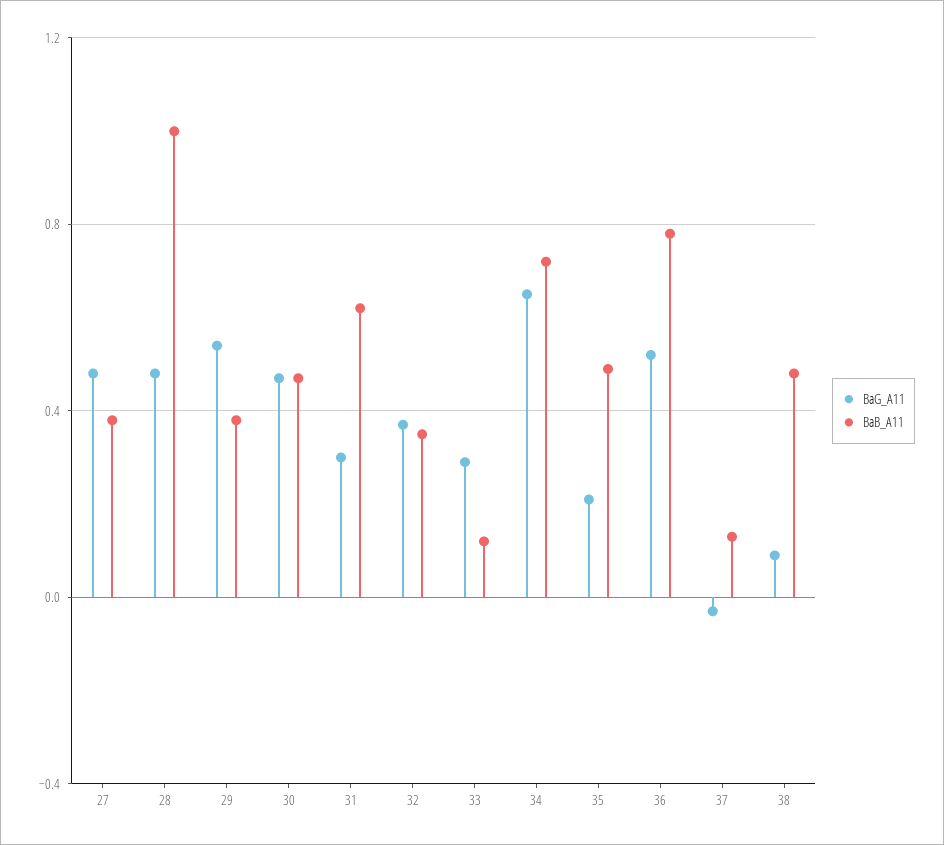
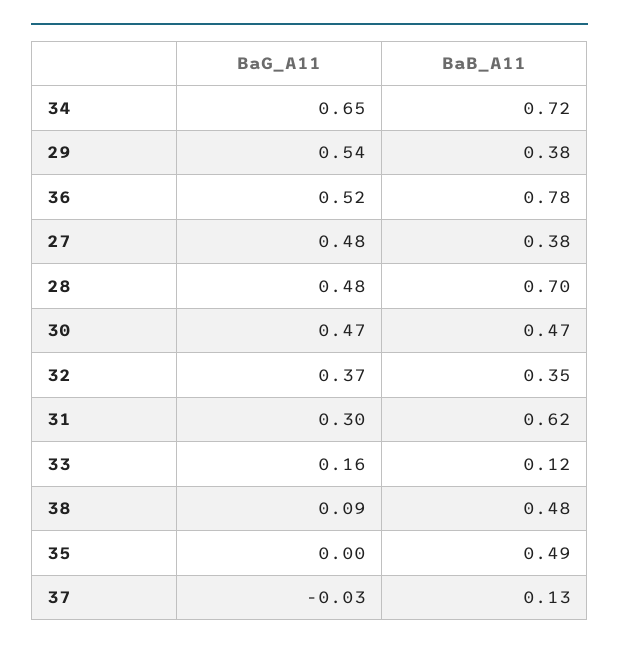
  {
    "BaG_A11": {
      "27": 0.48,
      "28": 0.48,
      "29": 0.54,
      "30": 0.47,
      "31": 0.3,
      "32": 0.37,
-     "33": 0.3,
+     "33": 0.16,
      "34": 0.65,
-     "35": 0.2,
+     "35": 0,
      "36": 0.52,
      "37": -0.03,
      "38": 0.09
    },
    "BaB_A11": {
      "27": 0.38,
-     "28": 1,
+     "28": 0.7,
      "29": 0.38,
      "30": 0.47,
      "31": 0.62,
      "32": 0.35,
      "33": 0.12,
      "34": 0.72,
      "35": 0.49,
      "36": 0.78,
      "37": 0.13,
      "38": 0.48
    }
  }

